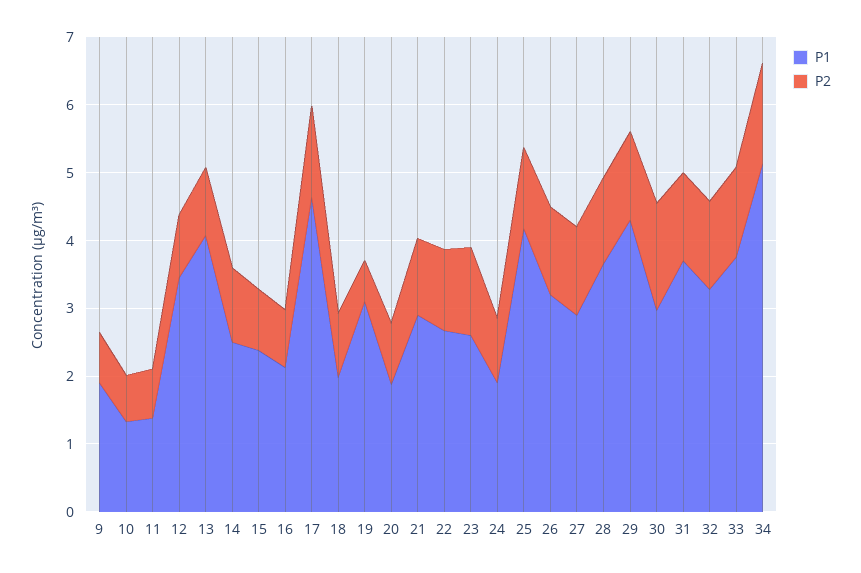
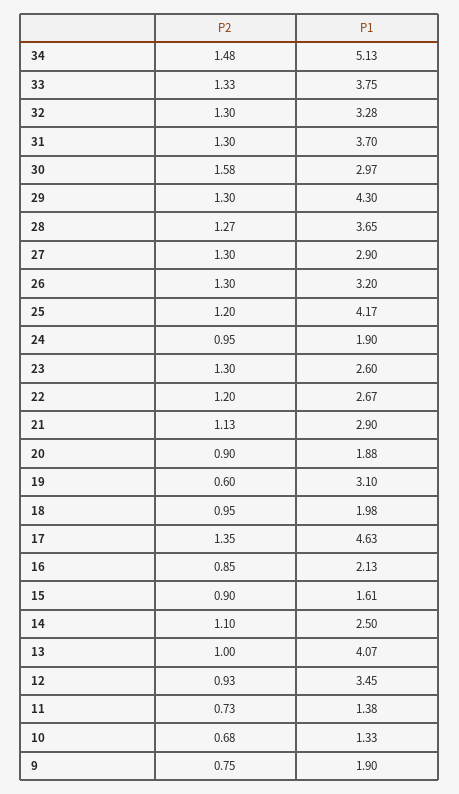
  {
    "P1": {
      "9": 1.9,
      "10": 1.33,
      "11": 1.38,
      "12": 3.45,
      "13": 4.07,
      "14": 2.5,
-     "15": 2.4,
+     "15": 1.61,
      "16": 2.13,
      "17": 4.63,
      "18": 1.98,
      "19": 3.1,
      "20": 1.88,
      "21": 2.9,
      "22": 2.67,
      "23": 2.6,
      "24": 1.9,
      "25": 4.17,
      "26": 3.2,
      "27": 2.9,
      "28": 3.65,
      "29": 4.3,
      "30": 2.97,
      "31": 3.7,
      "32": 3.28,
      "33": 3.75,
      "34": 5.13
    },
    "P2": {
      "9": 0.75,
      "10": 0.68,
      "11": 0.73,
      "12": 0.93,
      "13": 1,
      "14": 1.1,
      "15": 0.9,
      "16": 0.85,
      "17": 1.35,
      "18": 0.95,
      "19": 0.6,
      "20": 0.9,
      "21": 1.13,
      "22": 1.2,
      "23": 1.3,
      "24": 0.95,
      "25": 1.2,
      "26": 1.3,
      "27": 1.3,
      "28": 1.27,
      "29": 1.3,
      "30": 1.58,
      "31": 1.3,
      "32": 1.3,
      "33": 1.33,
      "34": 1.48
    }
  }

